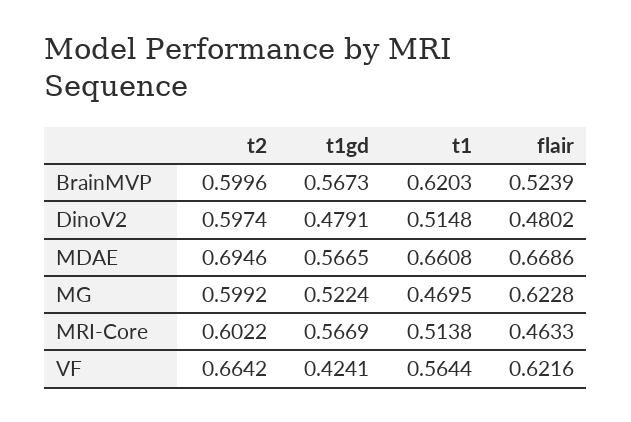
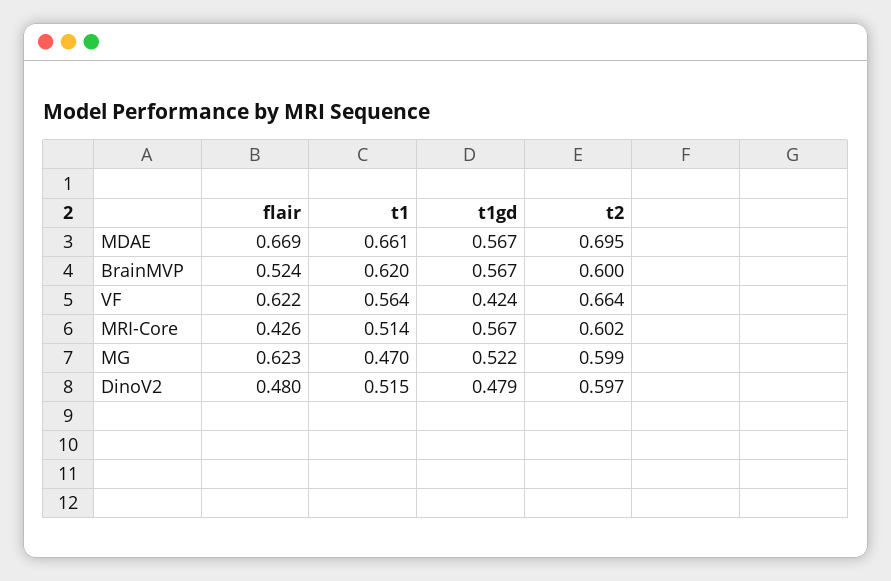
  {
    "t2": {
      "BrainMVP": 0.5996,
      "DinoV2": 0.5974,
      "MDAE": 0.6946,
      "MG": 0.5992,
      "MRI-Core": 0.6022,
      "VF": 0.6642
    },
    "t1gd": {
      "BrainMVP": 0.5673,
      "DinoV2": 0.4791,
      "MDAE": 0.5665,
      "MG": 0.5224,
      "MRI-Core": 0.5669,
      "VF": 0.4241
    },
    "t1": {
      "BrainMVP": 0.6203,
      "DinoV2": 0.5148,
      "MDAE": 0.6608,
      "MG": 0.4695,
      "MRI-Core": 0.5138,
      "VF": 0.5644
    },
    "flair": {
      "BrainMVP": 0.5239,
      "DinoV2": 0.4802,
      "MDAE": 0.6686,
      "MG": 0.6228,
-     "MRI-Core": 0.4633,
+     "MRI-Core": 0.426,
      "VF": 0.6216
    }
  }

